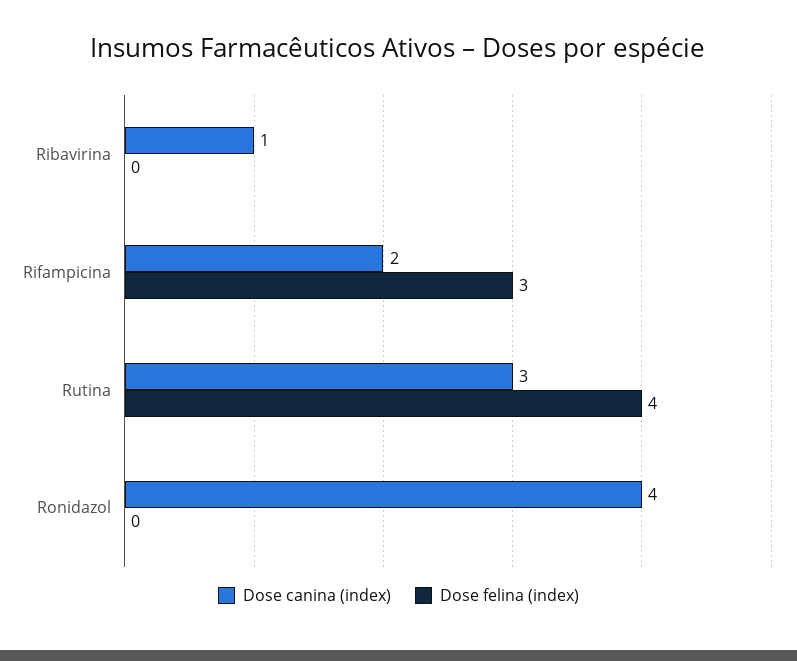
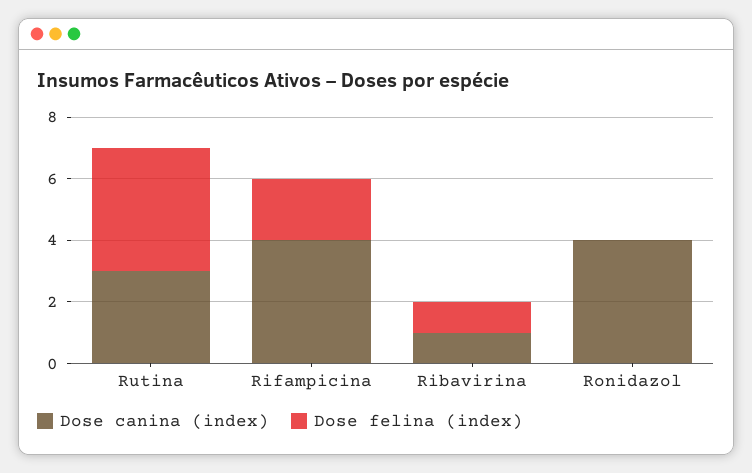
  {
    "Dose canina (index)": {
      "Ribavirina": 1,
-     "Rifampicina": 2,
+     "Rifampicina": 4,
      "Rutina": 3,
      "Ronidazol": 4
    },
    "Dose felina (index)": {
-     "Ribavirina": 0,
+     "Ribavirina": 1,
-     "Rifampicina": 3,
+     "Rifampicina": 2,
      "Rutina": 4,
      "Ronidazol": 0
    }
  }

